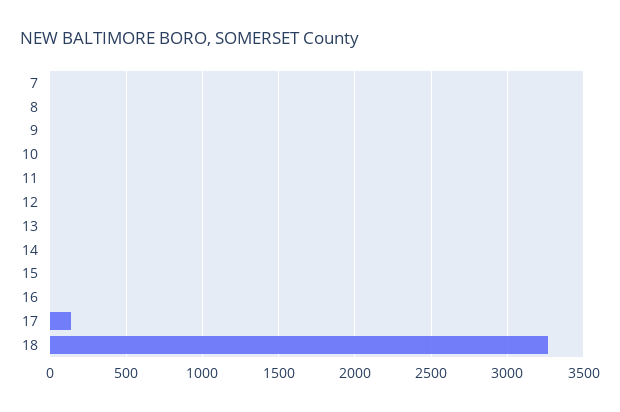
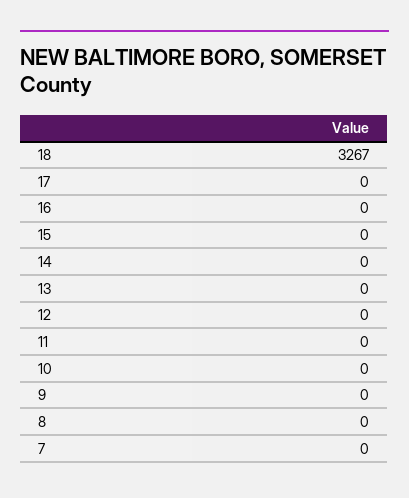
  {
    "7": 0,
    "8": 0,
    "9": 0,
    "10": 0,
    "11": 0,
    "12": 0,
    "13": 0,
    "14": 0,
    "15": 0,
    "16": 0,
-   "17": 150,
+   "17": 0,
    "18": 3267
  }

